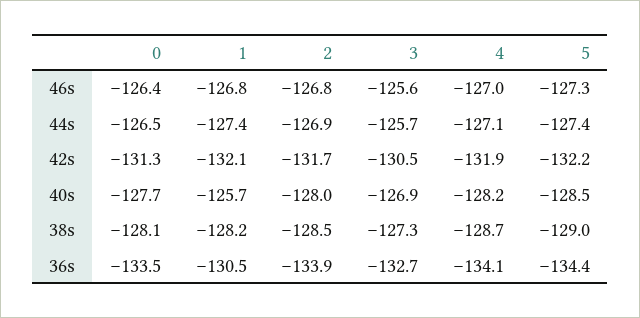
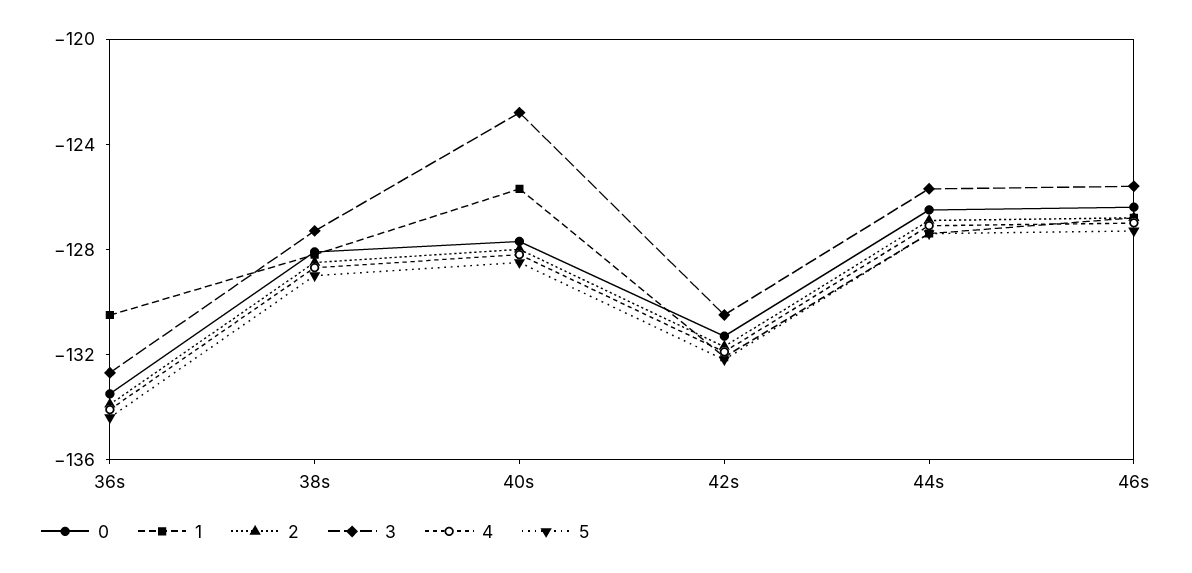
  {
    "0": {
      "46s": -126.4,
      "44s": -126.5,
      "42s": -131.3,
      "40s": -127.7,
      "38s": -128.1,
      "36s": -133.5
    },
    "1": {
      "46s": -126.8,
      "44s": -127.4,
      "42s": -132.1,
      "40s": -125.7,
      "38s": -128.2,
      "36s": -130.5
    },
    "2": {
      "46s": -126.8,
      "44s": -126.9,
      "42s": -131.7,
      "40s": -128,
      "38s": -128.5,
      "36s": -133.9
    },
    "3": {
      "46s": -125.6,
      "44s": -125.7,
      "42s": -130.5,
-     "40s": -126.9,
+     "40s": -123,
      "38s": -127.3,
      "36s": -132.7
    },
    "4": {
      "46s": -127,
      "44s": -127.1,
      "42s": -131.9,
      "40s": -128.2,
      "38s": -128.7,
      "36s": -134.1
    },
    "5": {
      "46s": -127.3,
      "44s": -127.4,
      "42s": -132.2,
      "40s": -128.5,
      "38s": -129,
      "36s": -134.4
    }
  }

